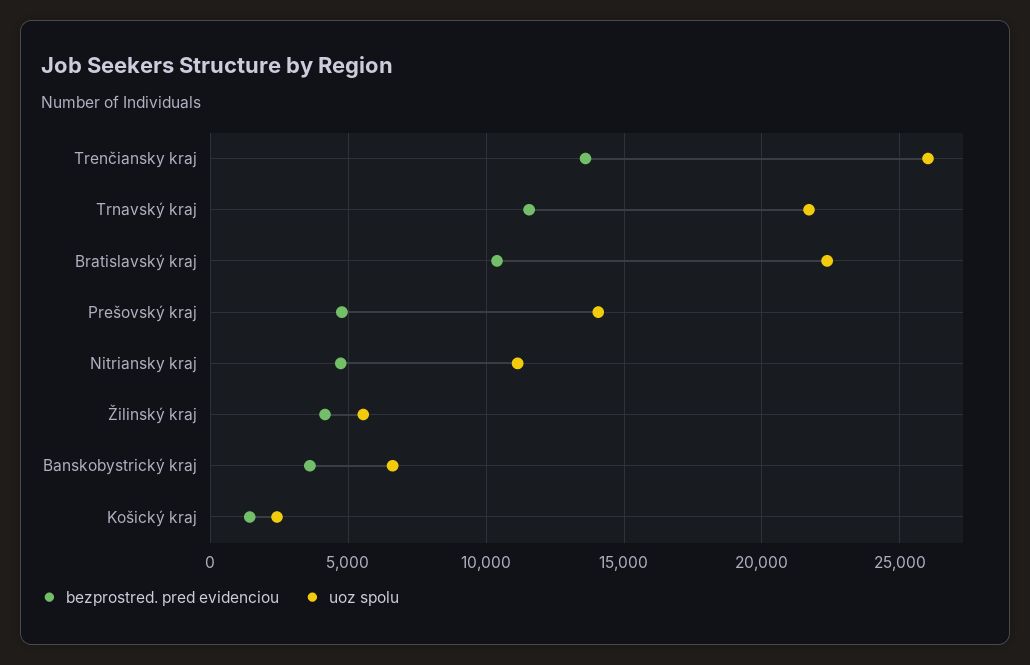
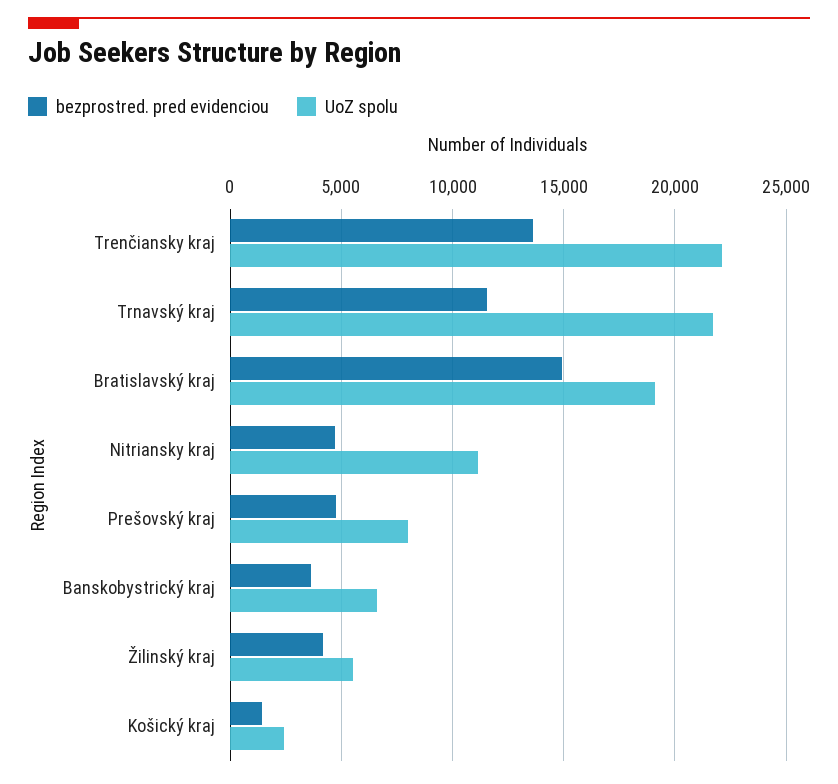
  {
    "bezprostred. pred evidenciou": {
      "Trenčiansky kraj": 13500,
      "Trnavský kraj": 11500,
-     "Bratislavský kraj": 10500,
+     "Bratislavský kraj": 15000,
      "Prešovský kraj": 5000,
      "Nitriansky kraj": 4500,
      "Žilinský kraj": 4000,
      "Banskobystrický kraj": 3500,
      "Košický kraj": 1500
    },
    "uoz spolu": {
-     "Trenčiansky kraj": 26000,
+     "Trenčiansky kraj": 22000,
      "Trnavský kraj": 21500,
-     "Bratislavský kraj": 22500,
+     "Bratislavský kraj": 19000,
-     "Prešovský kraj": 14000,
+     "Prešovský kraj": 8000,
      "Nitriansky kraj": 11000,
      "Žilinský kraj": 5500,
      "Banskobystrický kraj": 6500,
      "Košický kraj": 2500
    }
  }

